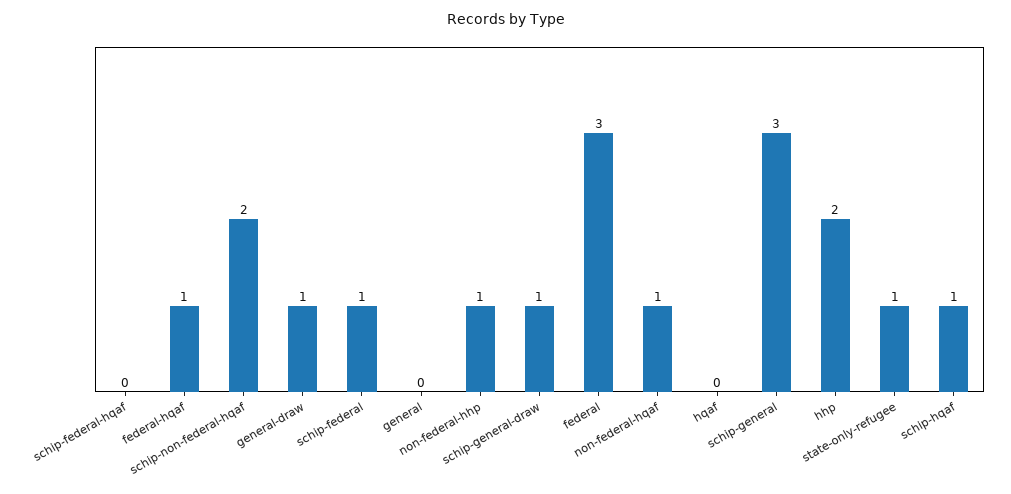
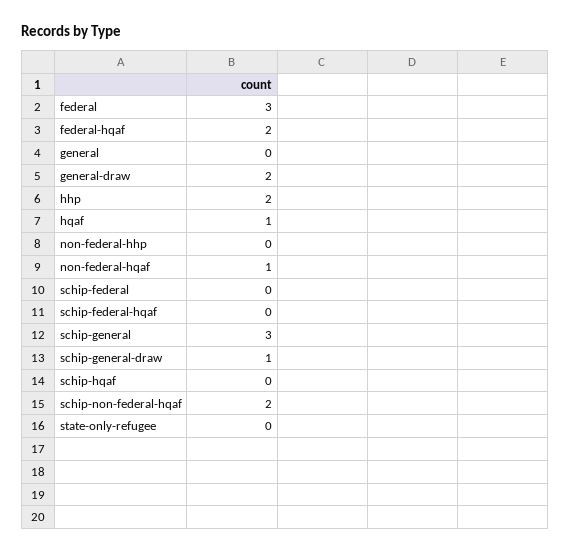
  {
    "schip-federal-hqaf": 0,
-   "federal-hqaf": 1,
+   "federal-hqaf": 2,
    "schip-non-federal-hqaf": 2,
-   "general-draw": 1,
+   "general-draw": 2,
-   "schip-federal": 1,
+   "schip-federal": 0,
    "general": 0,
-   "non-federal-hhp": 1,
+   "non-federal-hhp": 0,
    "schip-general-draw": 1,
    "federal": 3,
    "non-federal-hqaf": 1,
-   "hqaf": 0,
+   "hqaf": 1,
    "schip-general": 3,
    "hhp": 2,
-   "state-only-refugee": 1,
+   "state-only-refugee": 0,
-   "schip-hqaf": 1
+   "schip-hqaf": 0
  }

